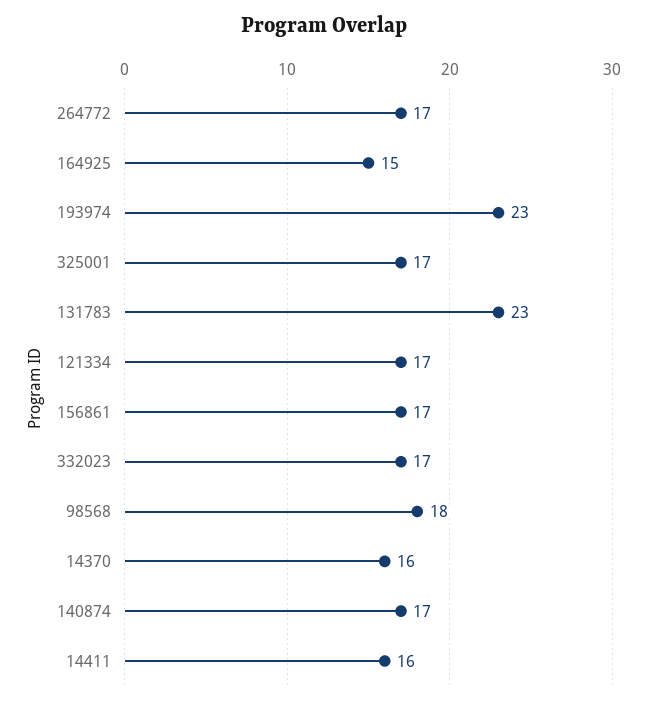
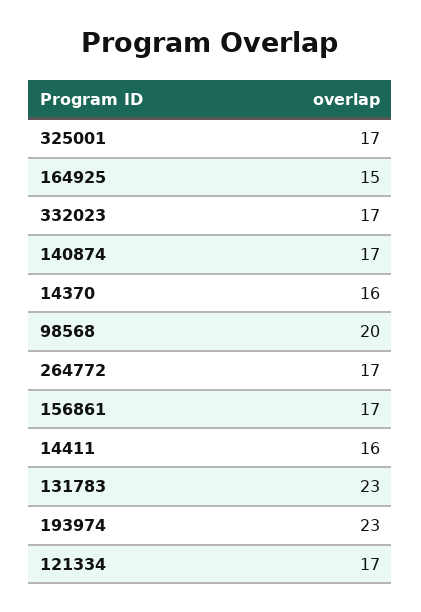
  {
    "264772": 17,
    "164925": 15,
    "193974": 23,
    "325001": 17,
    "131783": 23,
    "121334": 17,
    "156861": 17,
    "332023": 17,
-   "98568": 18,
+   "98568": 20,
    "14370": 16,
    "140874": 17,
    "14411": 16
  }

